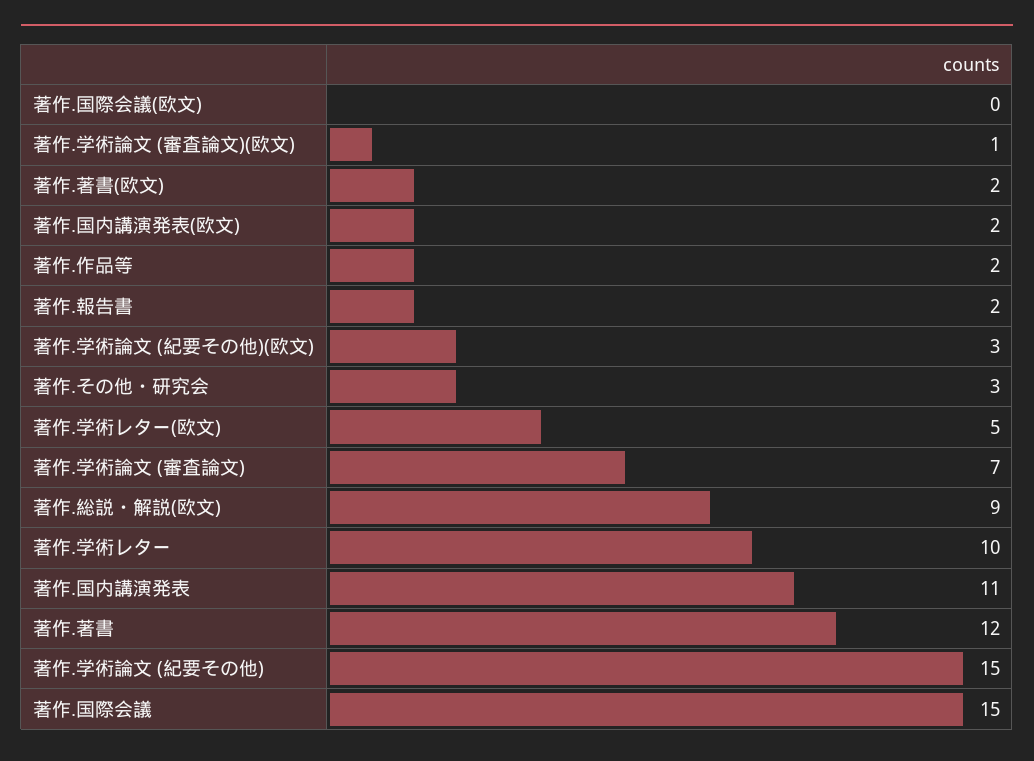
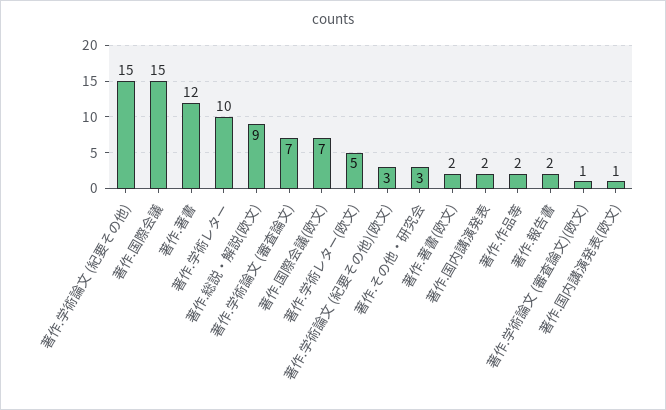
  {
-   "著作.国際会議(欧文)": 0,
+   "著作.国際会議(欧文)": 7,
    "著作.学術論文 (審査論文)(欧文)": 1,
    "著作.著書(欧文)": 2,
-   "著作.国内講演発表(欧文)": 2,
+   "著作.国内講演発表(欧文)": 1,
    "著作.作品等": 2,
    "著作.報告書": 2,
    "著作.学術論文 (紀要その他)(欧文)": 3,
    "著作.その他・研究会": 3,
    "著作.学術レター(欧文)": 5,
    "著作.学術論文 (審査論文)": 7,
    "著作.総説・解説(欧文)": 9,
    "著作.学術レター": 10,
-   "著作.国内講演発表": 11,
+   "著作.国内講演発表": 2,
    "著作.著書": 12,
    "著作.学術論文 (紀要その他)": 15,
    "著作.国際会議": 15
  }

